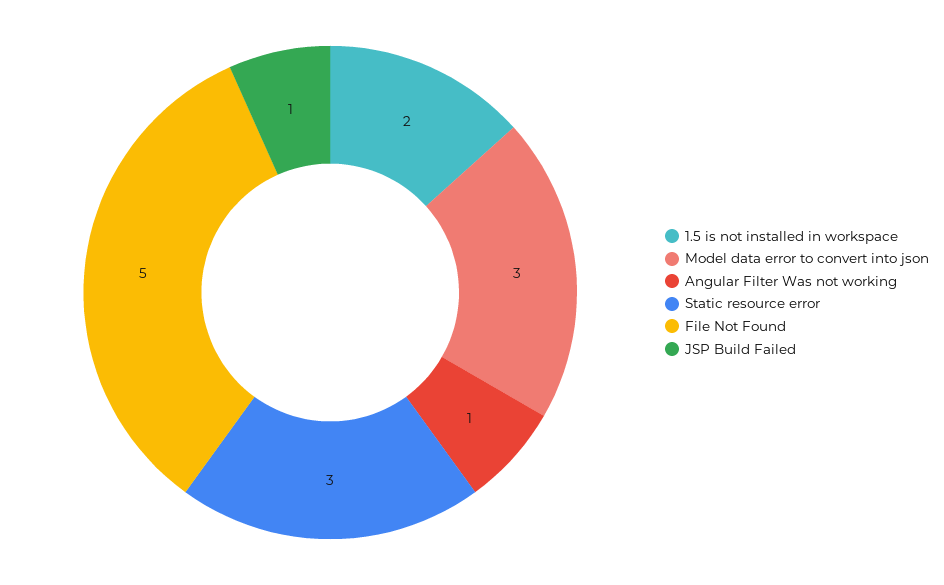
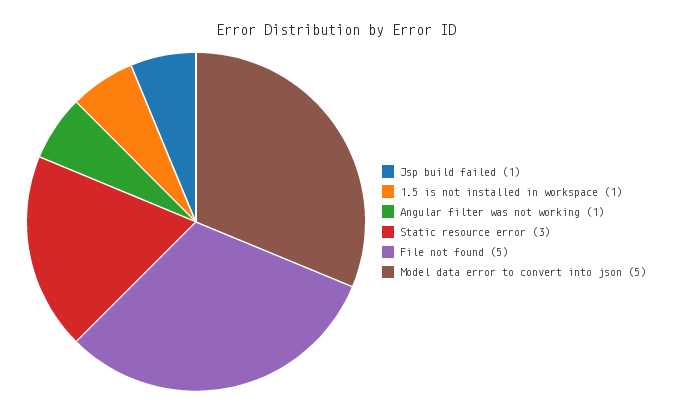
  {
-   "1.5 is not installed in workspace": 2,
+   "1.5 is not installed in workspace": 1,
-   "Model data error to convert into json": 3,
+   "Model data error to convert into json": 5,
    "Angular Filter Was not working": 1,
    "Static resource error": 3,
    "File Not Found": 5,
    "JSP Build Failed": 1
  }

